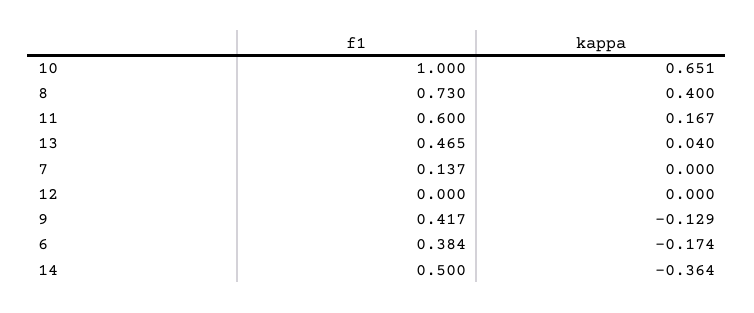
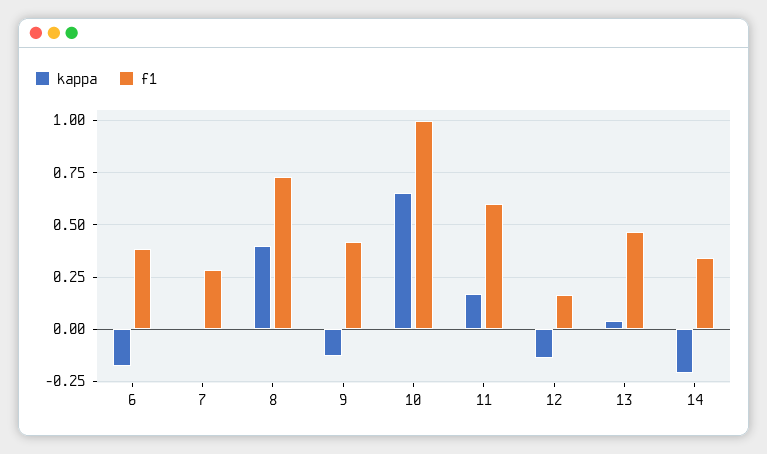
  {
    "f1": {
      "10": 1,
      "8": 0.73,
      "11": 0.6,
      "13": 0.465,
-     "7": 0.137,
+     "7": 0.3,
-     "12": 0,
+     "12": 0.15,
      "9": 0.417,
      "6": 0.384,
-     "14": 0.5
+     "14": 0.35
    },
    "kappa": {
      "10": 0.651,
      "8": 0.4,
      "11": 0.167,
      "13": 0.04,
      "7": 0,
-     "12": 0,
+     "12": -0.15,
      "9": -0.129,
      "6": -0.174,
-     "14": -0.364
+     "14": -0.2
    }
  }

